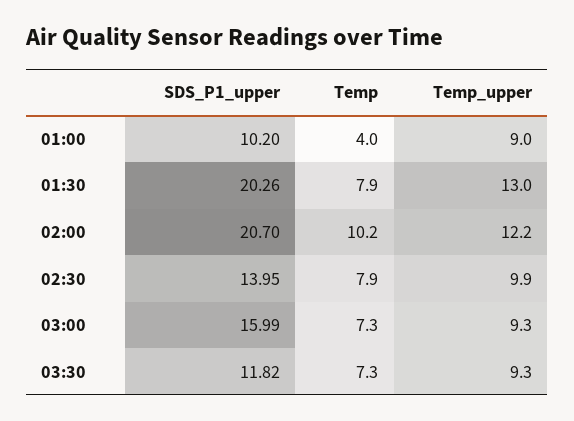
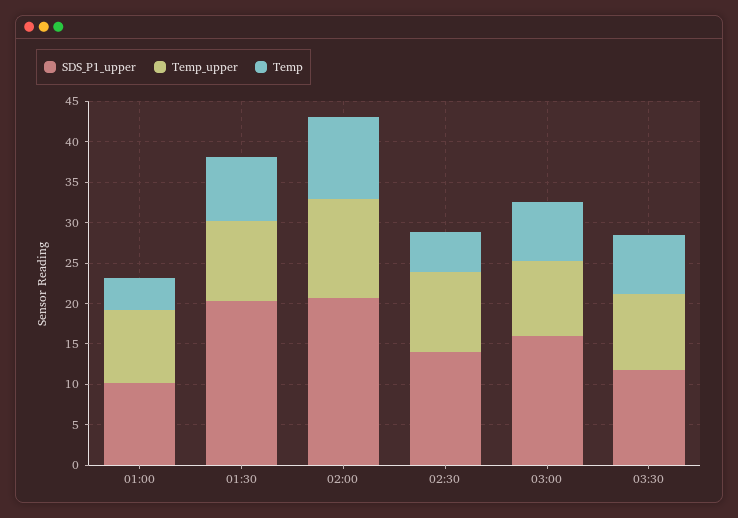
  {
    "SDS_P1_upper": {
      "01:00": 10.2,
      "01:30": 20.26,
      "02:00": 20.7,
      "02:30": 13.95,
      "03:00": 15.99,
      "03:30": 11.82
    },
    "Temp": {
      "01:00": 4,
      "01:30": 7.9,
      "02:00": 10.2,
-     "02:30": 7.9,
+     "02:30": 5,
      "03:00": 7.3,
      "03:30": 7.3
    },
    "Temp_upper": {
      "01:00": 9,
-     "01:30": 13,
+     "01:30": 10,
      "02:00": 12.2,
      "02:30": 9.9,
      "03:00": 9.3,
      "03:30": 9.3
    }
  }

